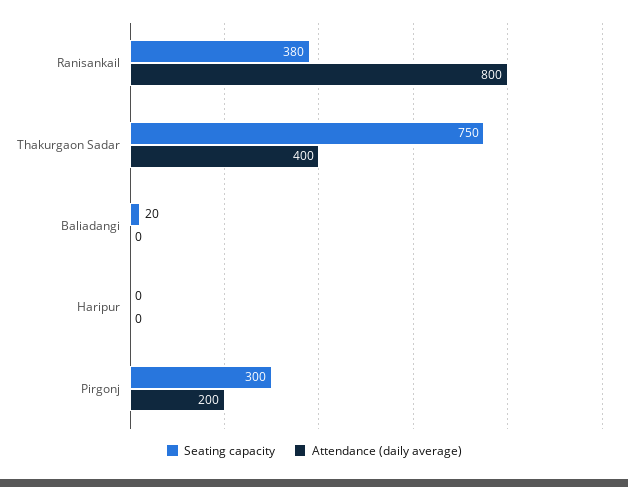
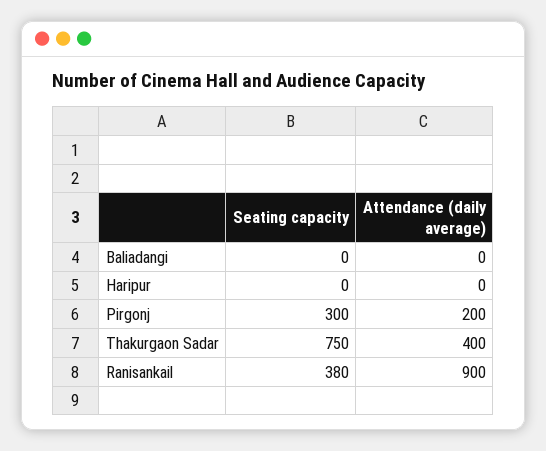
  {
    "Seating capacity": {
      "Ranisankail": 380,
      "Thakurgaon Sadar": 750,
-     "Baliadangi": 20,
+     "Baliadangi": 0,
      "Haripur": 0,
      "Pirgonj": 300
    },
    "Attendance (daily average)": {
-     "Ranisankail": 800,
+     "Ranisankail": 900,
      "Thakurgaon Sadar": 400,
      "Baliadangi": 0,
      "Haripur": 0,
      "Pirgonj": 200
    }
  }

